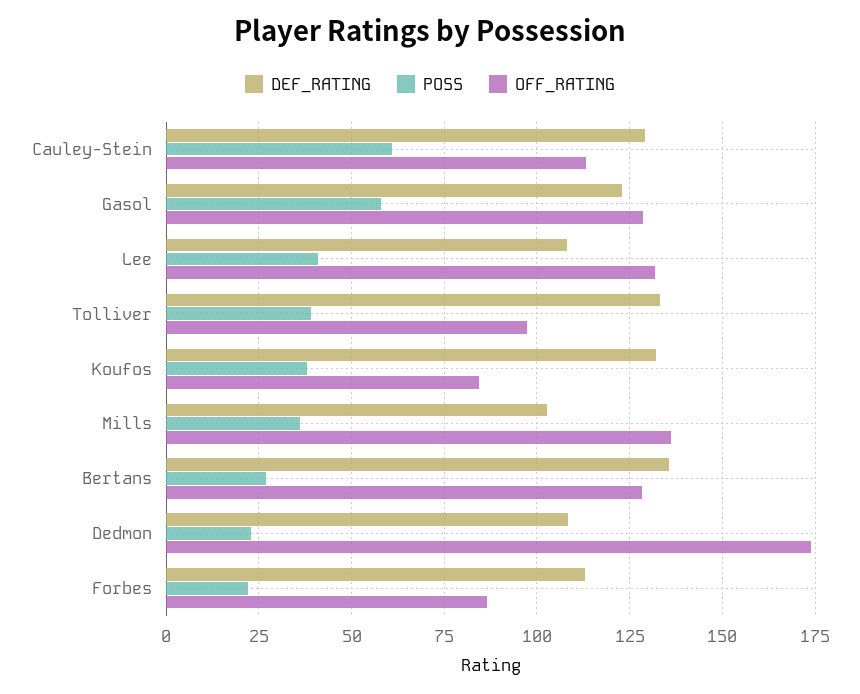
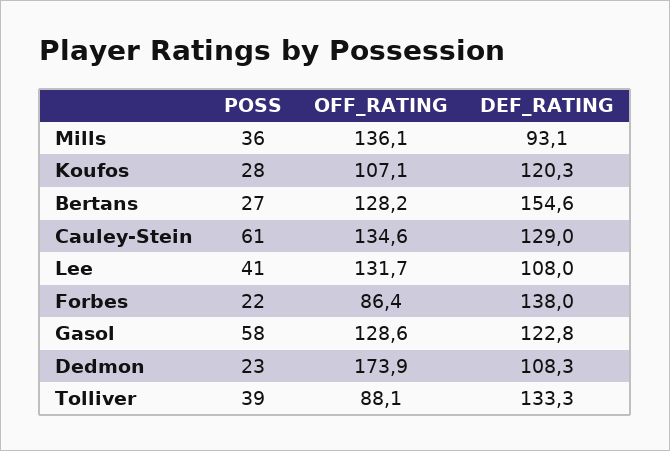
  {
    "DEF_RATING": {
      "Cauley-Stein": 129,
      "Gasol": 122.8,
      "Lee": 108,
      "Tolliver": 133.3,
-     "Koufos": 132.5,
+     "Koufos": 120.3,
-     "Mills": 102.5,
+     "Mills": 93.1,
-     "Bertans": 135,
+     "Bertans": 154.6,
      "Dedmon": 108.3,
-     "Forbes": 112.5
+     "Forbes": 138
    },
    "POSS": {
      "Cauley-Stein": 61,
      "Gasol": 58,
      "Lee": 41,
      "Tolliver": 39,
-     "Koufos": 37.5,
+     "Koufos": 28,
      "Mills": 36,
      "Bertans": 27,
      "Dedmon": 23,
      "Forbes": 22
    },
    "OFF_RATING": {
-     "Cauley-Stein": 112.5,
+     "Cauley-Stein": 134.6,
      "Gasol": 128.6,
      "Lee": 131.7,
-     "Tolliver": 97.5,
+     "Tolliver": 88.1,
-     "Koufos": 85,
+     "Koufos": 107.1,
      "Mills": 136.1,
      "Bertans": 128.2,
      "Dedmon": 173.9,
      "Forbes": 86.4
    }
  }

